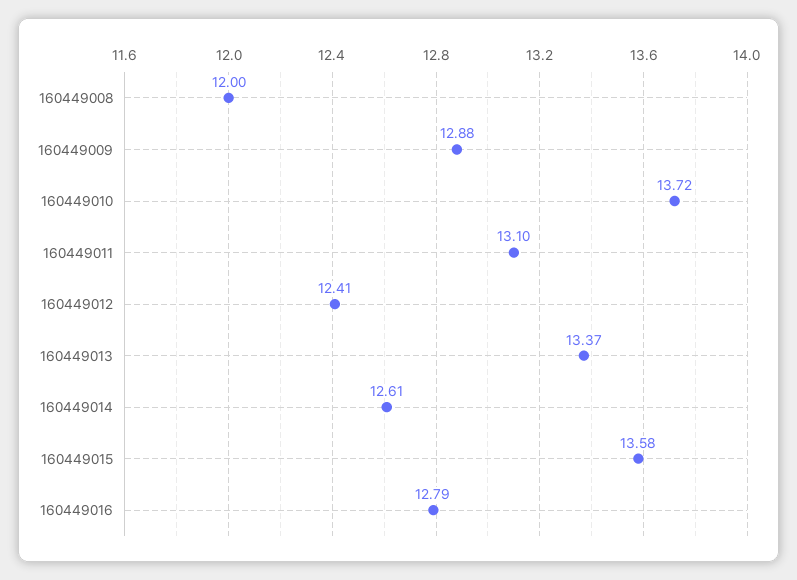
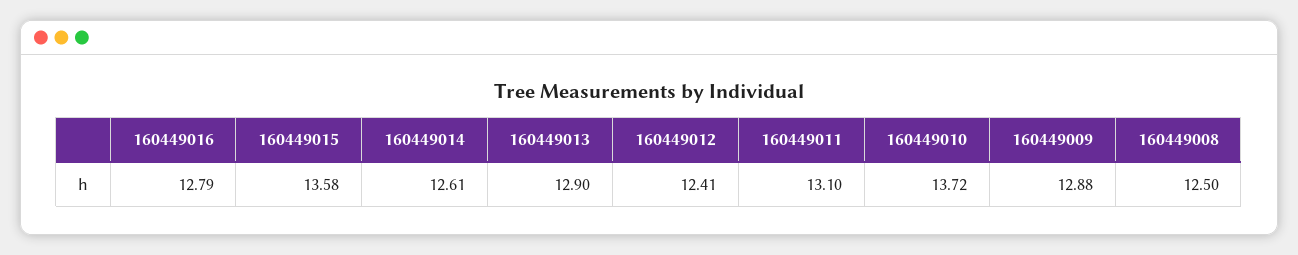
  {
-   "160449008": 12,
+   "160449008": 12.5,
    "160449009": 12.88,
    "160449010": 13.72,
    "160449011": 13.1,
    "160449012": 12.41,
-   "160449013": 13.37,
+   "160449013": 12.9,
    "160449014": 12.61,
    "160449015": 13.58,
    "160449016": 12.79
  }

